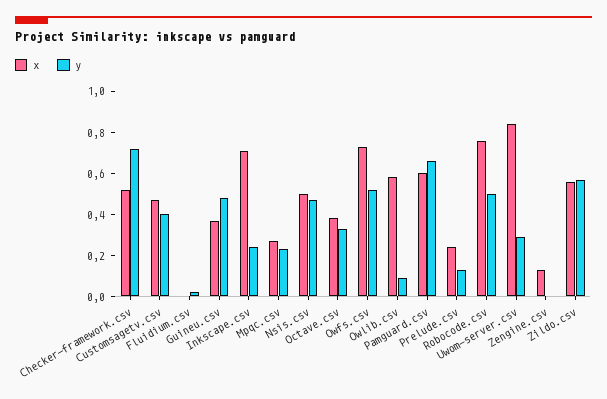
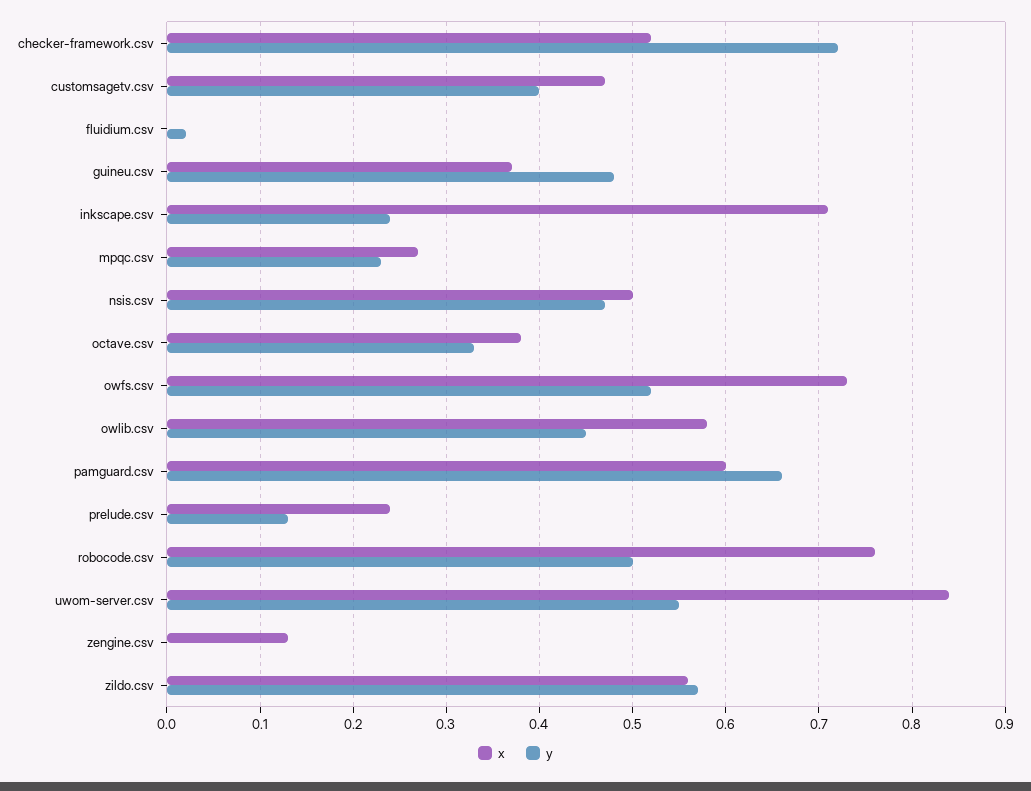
  {
    "x": {
      "Checker-framework.csv": 0.52,
      "Customsagetv.csv": 0.47,
      "Fluidium.csv": 0,
      "Guineu.csv": 0.37,
      "Inkscape.csv": 0.71,
      "Mpqc.csv": 0.27,
      "Nsis.csv": 0.5,
      "Octave.csv": 0.38,
      "Owfs.csv": 0.73,
      "Owlib.csv": 0.58,
      "Pamguard.csv": 0.6,
      "Prelude.csv": 0.24,
      "Robocode.csv": 0.76,
      "Uwom-server.csv": 0.84,
      "Zengine.csv": 0.13,
      "Zildo.csv": 0.56
    },
    "y": {
      "Checker-framework.csv": 0.72,
      "Customsagetv.csv": 0.4,
      "Fluidium.csv": 0.02,
      "Guineu.csv": 0.48,
      "Inkscape.csv": 0.24,
      "Mpqc.csv": 0.23,
      "Nsis.csv": 0.47,
      "Octave.csv": 0.33,
      "Owfs.csv": 0.52,
-     "Owlib.csv": 0.1,
+     "Owlib.csv": 0.45,
      "Pamguard.csv": 0.66,
      "Prelude.csv": 0.13,
      "Robocode.csv": 0.5,
-     "Uwom-server.csv": 0.3,
+     "Uwom-server.csv": 0.55,
      "Zengine.csv": 0,
      "Zildo.csv": 0.57
    }
  }

